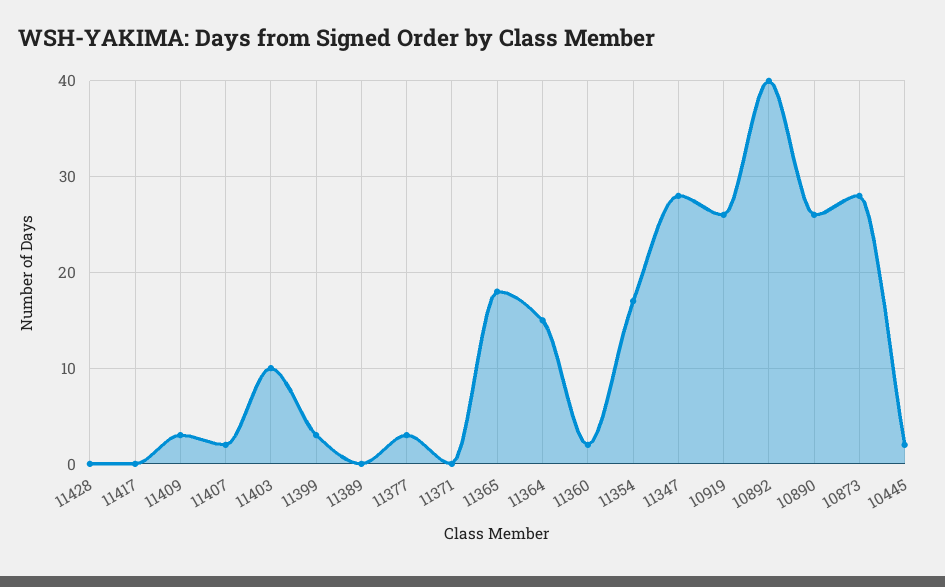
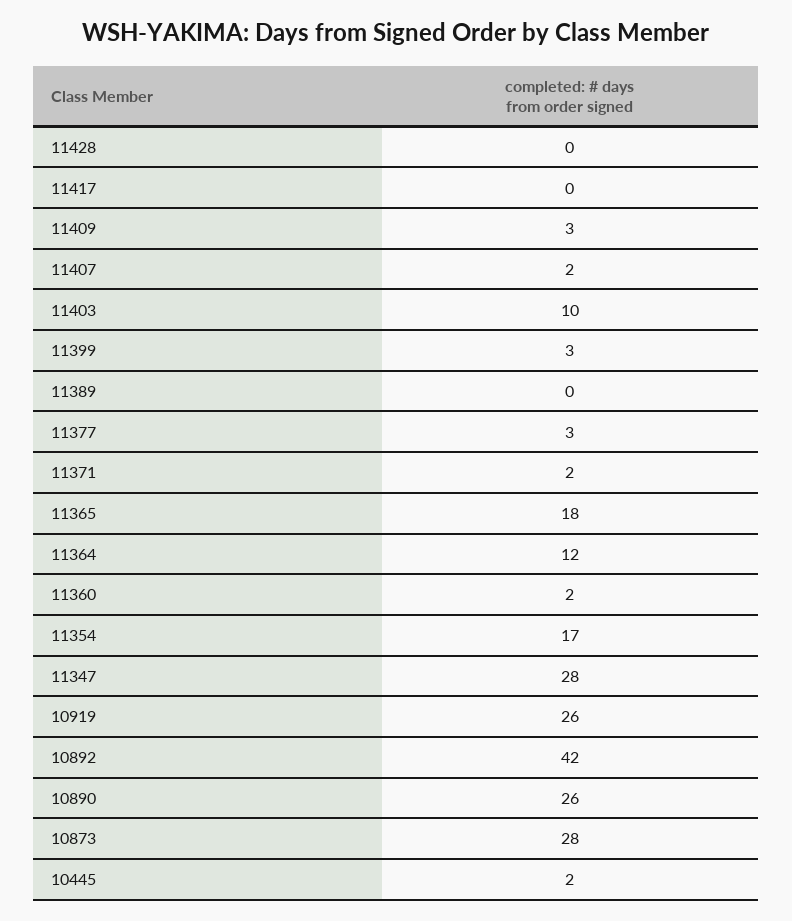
  {
    "11428": 0,
    "11417": 0,
    "11409": 3,
    "11407": 2,
    "11403": 10,
    "11399": 3,
    "11389": 0,
    "11377": 3,
-   "11371": 0,
+   "11371": 2,
    "11365": 18,
-   "11364": 15,
+   "11364": 12,
    "11360": 2,
    "11354": 17,
    "11347": 28,
    "10919": 26,
-   "10892": 40,
+   "10892": 42,
    "10890": 26,
    "10873": 28,
    "10445": 2
  }

